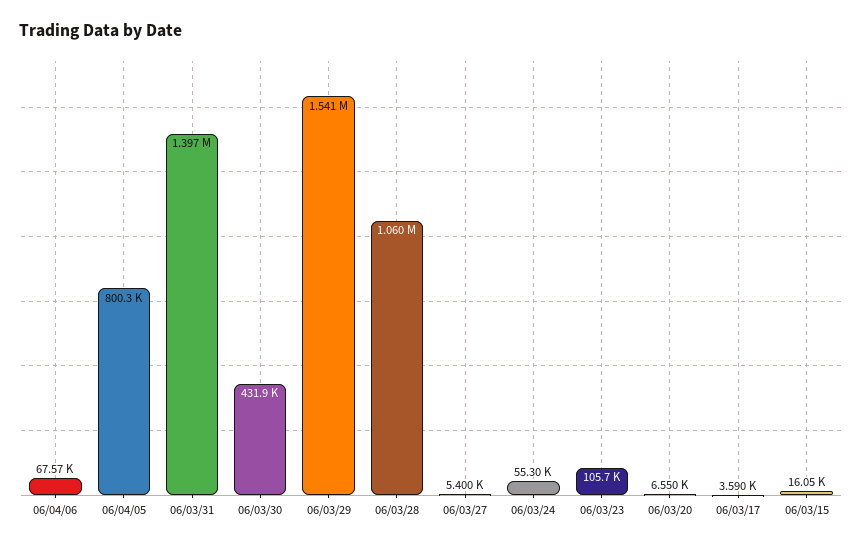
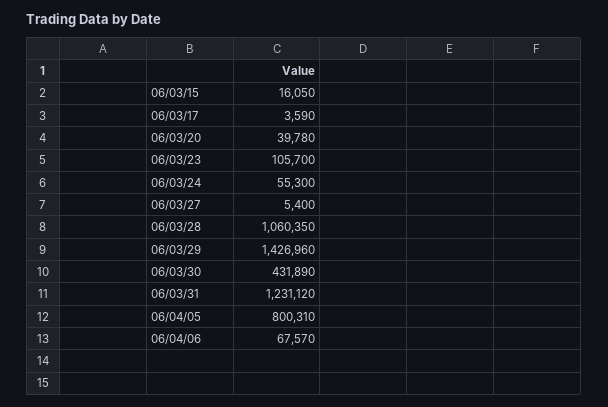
  {
    "06/04/06": 67570,
    "06/04/05": 800310,
-   "06/03/31": 1397000,
+   "06/03/31": 1231120,
    "06/03/30": 431890,
-   "06/03/29": 1541000,
+   "06/03/29": 1426960,
    "06/03/28": 1060350,
    "06/03/27": 5400,
    "06/03/24": 55300,
    "06/03/23": 105700,
-   "06/03/20": 6550,
+   "06/03/20": 39780,
    "06/03/17": 3590,
    "06/03/15": 16050
  }

